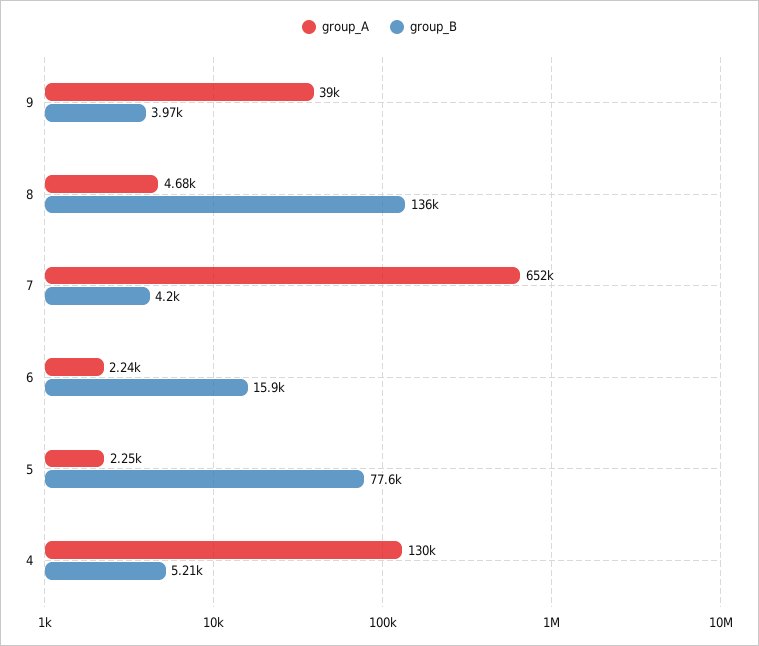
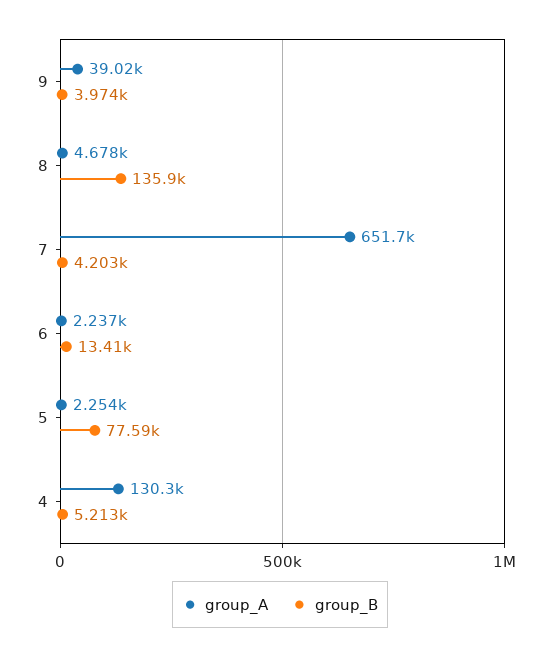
  {
    "group_A": {
      "9": 39020,
      "8": 4678,
      "7": 651700,
      "6": 2237,
      "5": 2254,
      "4": 130300
    },
    "group_B": {
      "9": 3974,
      "8": 135900,
      "7": 4203,
-     "6": 15900,
+     "6": 13410,
      "5": 77590,
      "4": 5213
    }
  }

